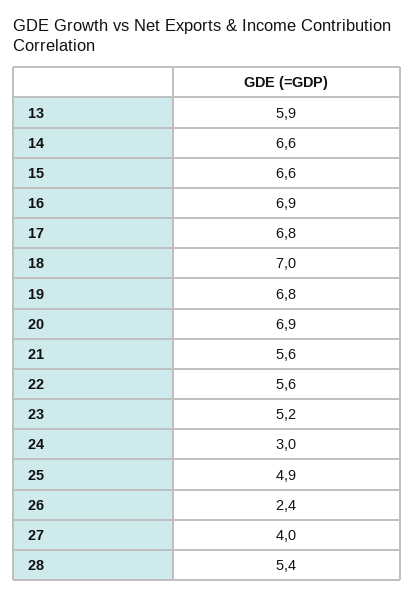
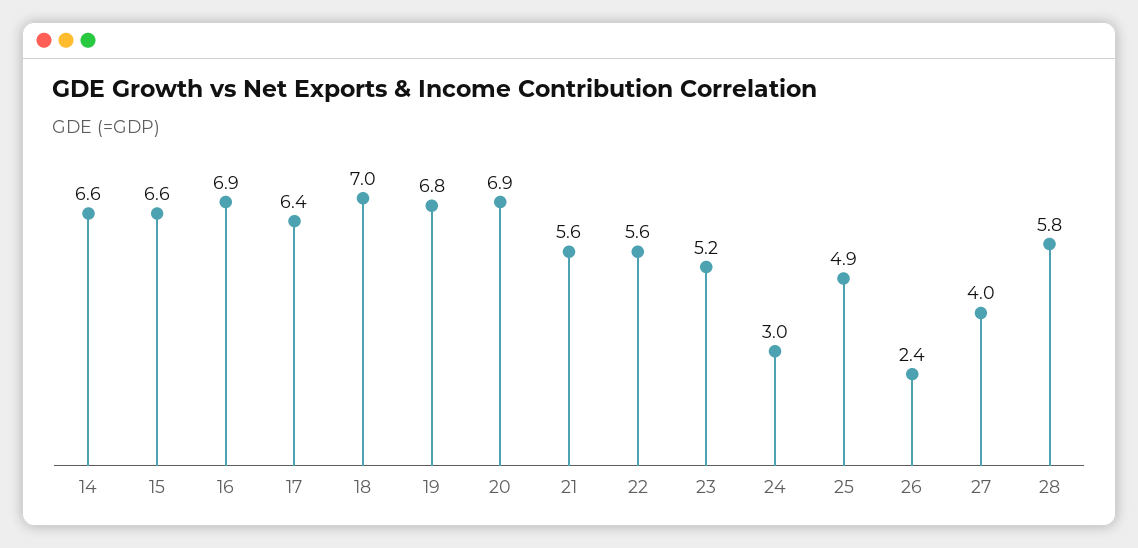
  {
-   "13": 5.9,
    "14": 6.6,
    "15": 6.6,
    "16": 6.9,
-   "17": 6.8,
+   "17": 6.4,
    "18": 7,
    "19": 6.8,
    "20": 6.9,
    "21": 5.6,
    "22": 5.6,
    "23": 5.2,
    "24": 3,
    "25": 4.9,
    "26": 2.4,
    "27": 4,
-   "28": 5.4
+   "28": 5.8
  }

